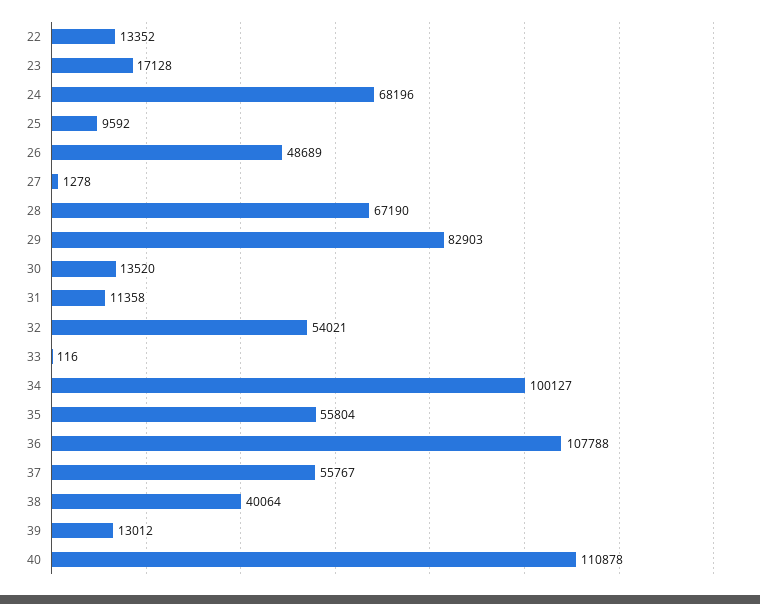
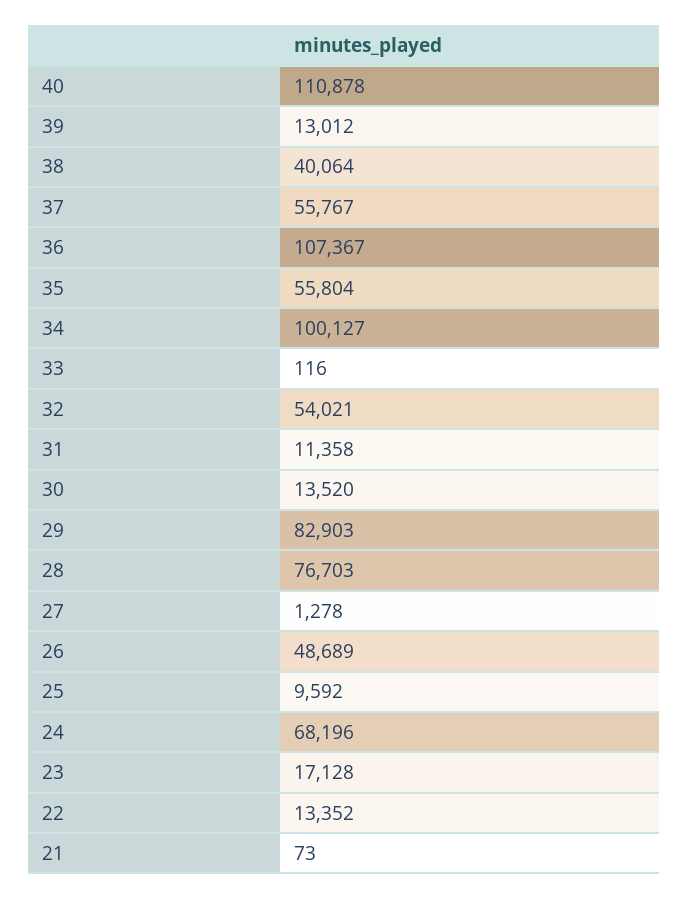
  {
    "22": 13352,
    "23": 17128,
    "24": 68196,
    "25": 9592,
    "26": 48689,
    "27": 1278,
-   "28": 67190,
+   "28": 76703,
    "29": 82903,
    "30": 13520,
    "31": 11358,
    "32": 54021,
    "33": 116,
    "34": 100127,
    "35": 55804,
-   "36": 107788,
+   "36": 107367,
    "37": 55767,
    "38": 40064,
    "39": 13012,
-   "40": 110878
+   "40": 110878,
+   "21": 73
  }

